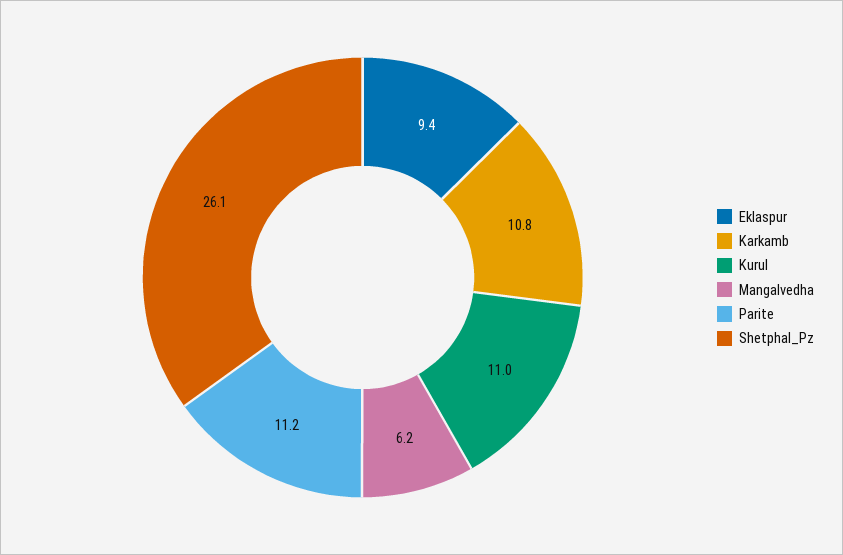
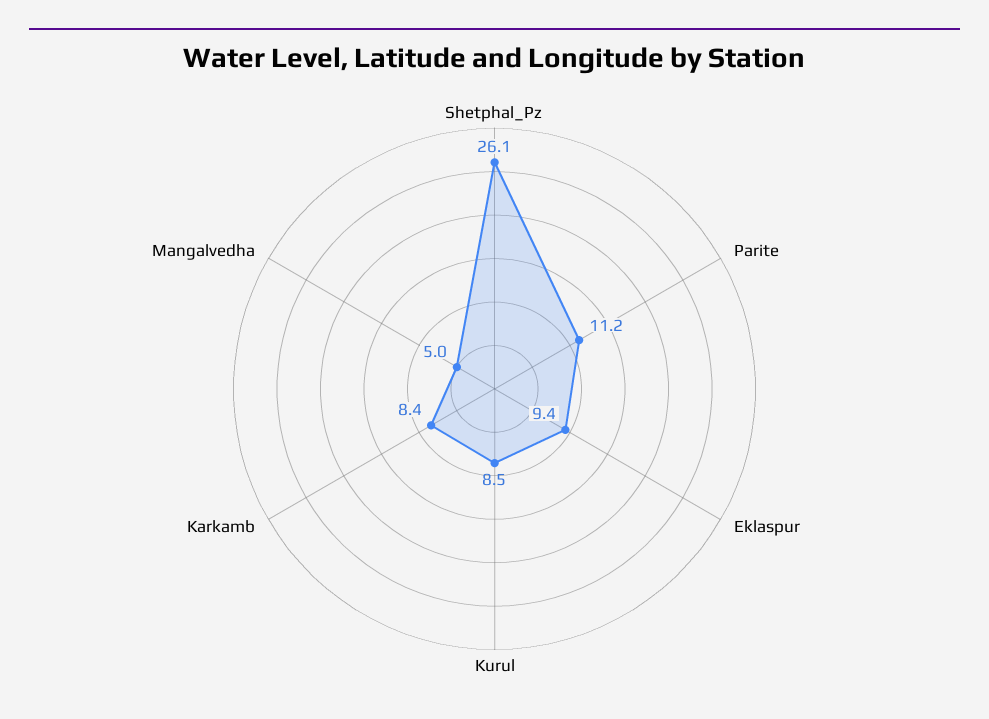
  {
    "Eklaspur": 9.4,
-   "Karkamb": 10.8,
+   "Karkamb": 8.4,
-   "Kurul": 11,
+   "Kurul": 8.5,
-   "Mangalvedha": 6.2,
+   "Mangalvedha": 5,
    "Parite": 11.2,
    "Shetphal_Pz": 26.1
  }

